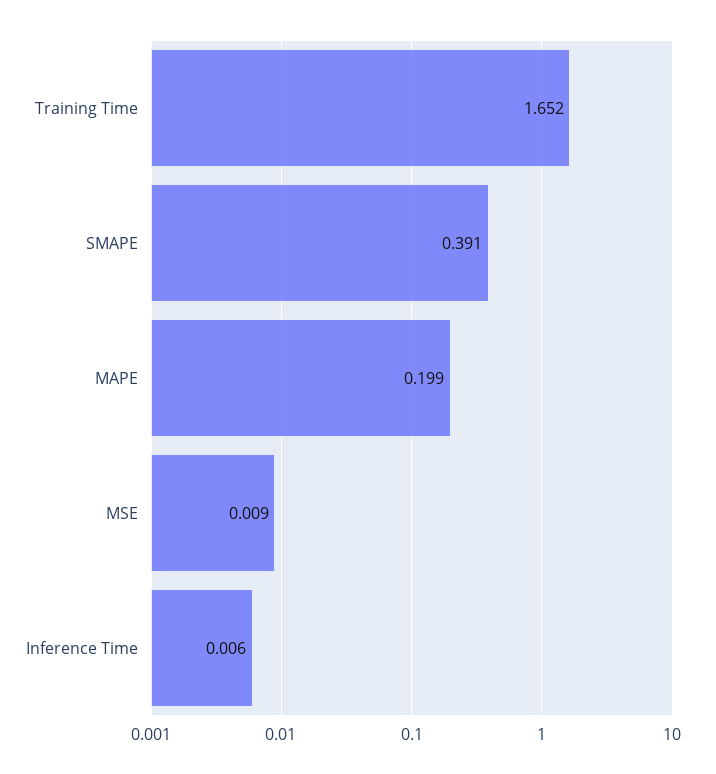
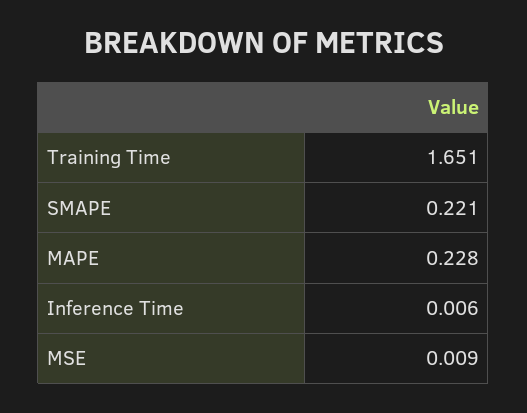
  {
-   "Training Time": 1.652,
+   "Training Time": 1.651,
-   "SMAPE": 0.391,
+   "SMAPE": 0.221,
-   "MAPE": 0.199,
+   "MAPE": 0.228,
    "MSE": 0.009,
    "Inference Time": 0.006
  }

